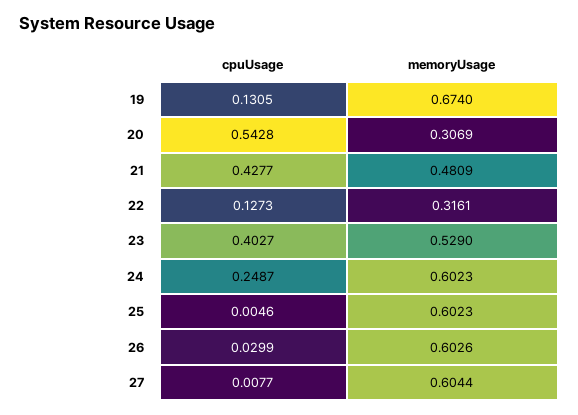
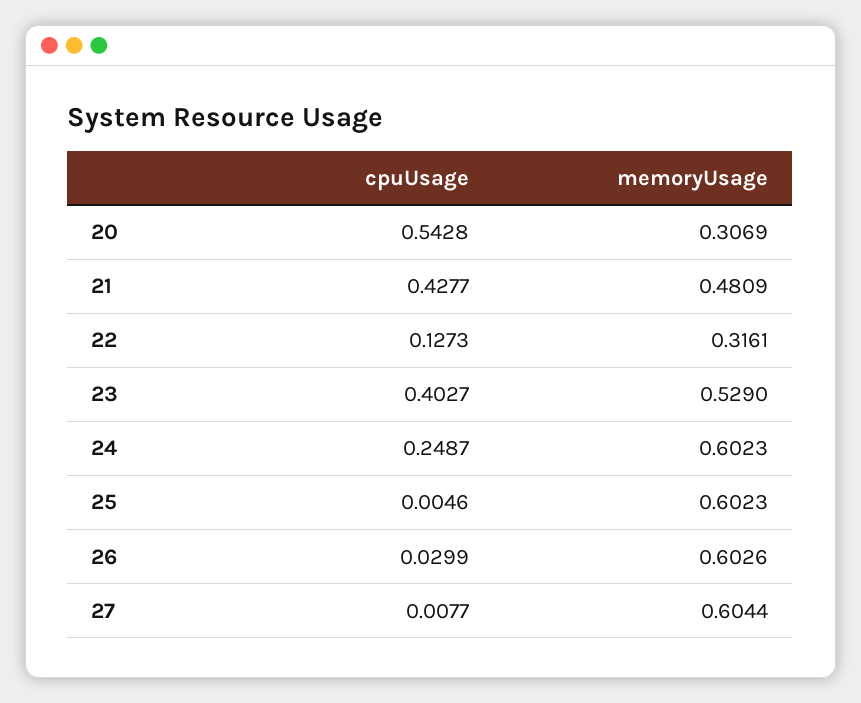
  {
    "cpuUsage": {
-     "19": 0.1305,
      "20": 0.5428,
      "21": 0.4277,
      "22": 0.1273,
      "23": 0.4027,
      "24": 0.2487,
      "25": 0.0046,
      "26": 0.0299,
      "27": 0.0077
    },
    "memoryUsage": {
-     "19": 0.674,
      "20": 0.3069,
      "21": 0.4809,
      "22": 0.3161,
      "23": 0.529,
      "24": 0.6023,
      "25": 0.6023,
      "26": 0.6026,
      "27": 0.6044
    }
  }

